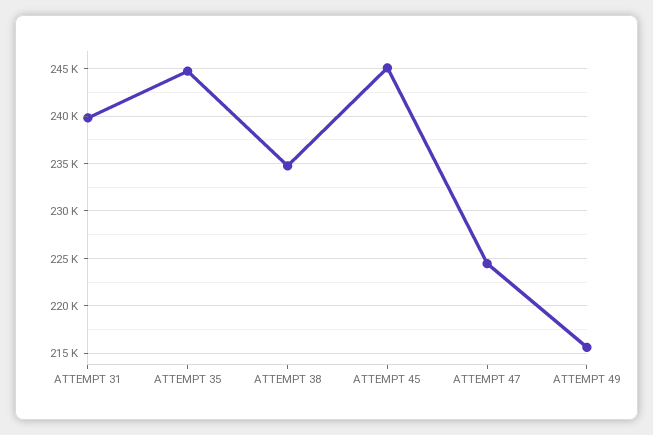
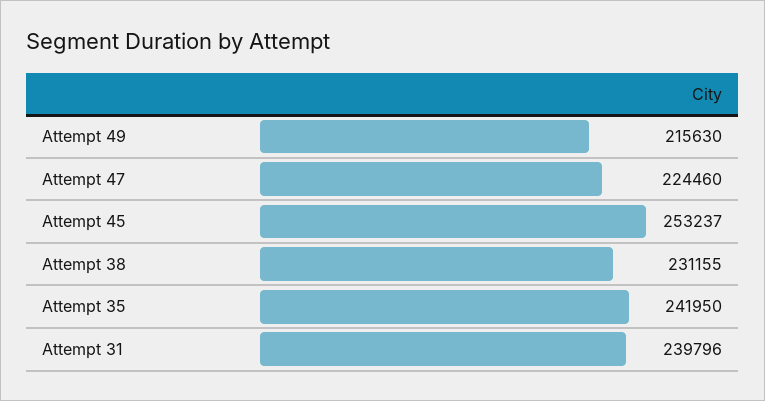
  {
    "ATTEMPT 31": 239796,
-   "ATTEMPT 35": 245000,
+   "ATTEMPT 35": 241950,
-   "ATTEMPT 38": 235000,
+   "ATTEMPT 38": 231155,
-   "ATTEMPT 45": 245000,
+   "ATTEMPT 45": 253237,
    "ATTEMPT 47": 224460,
    "ATTEMPT 49": 215630
  }

